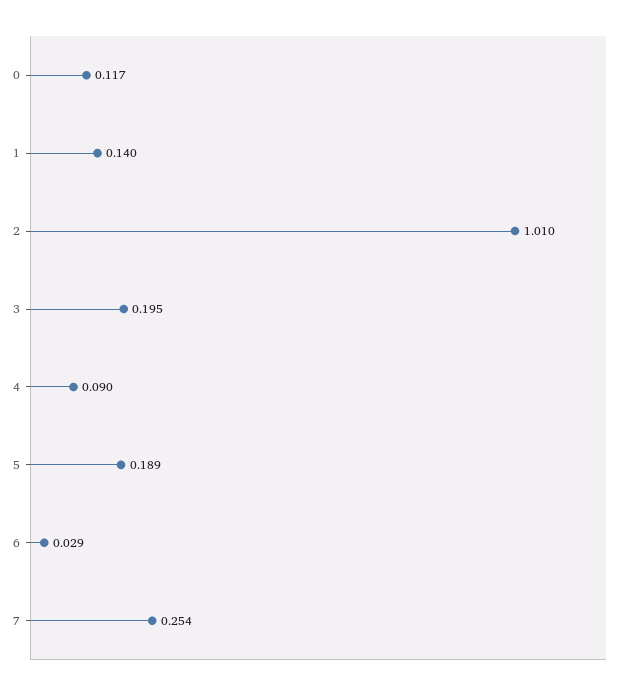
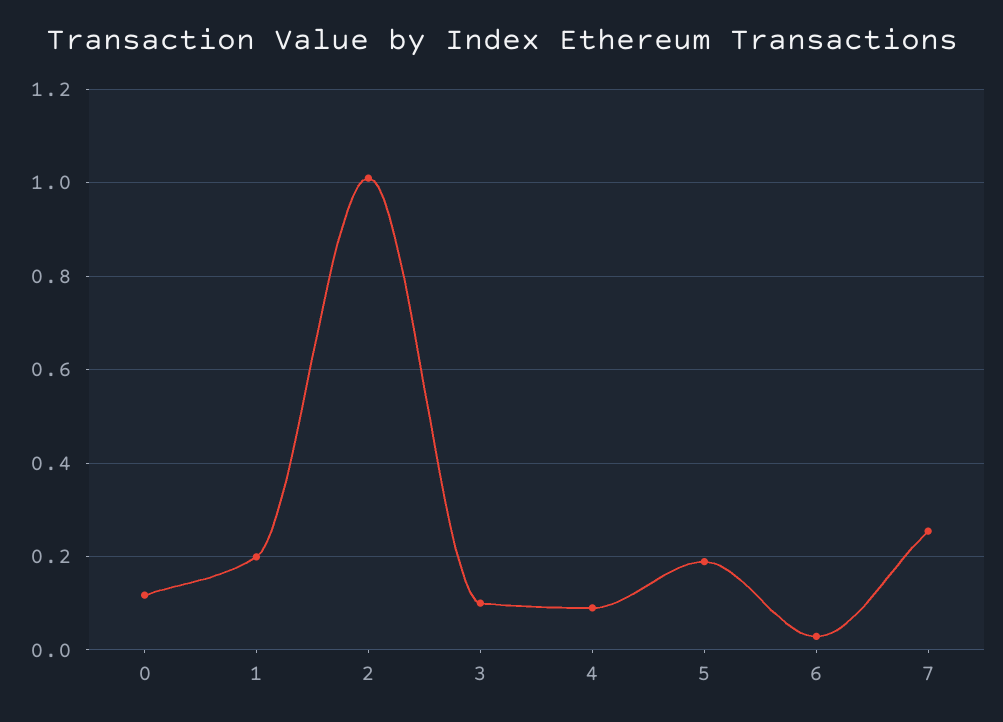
  {
    "0": 0.117,
-   "1": 0.14,
+   "1": 0.2,
    "2": 1.01,
-   "3": 0.195,
+   "3": 0.1,
    "4": 0.09,
    "5": 0.189,
    "6": 0.029,
    "7": 0.254
  }

